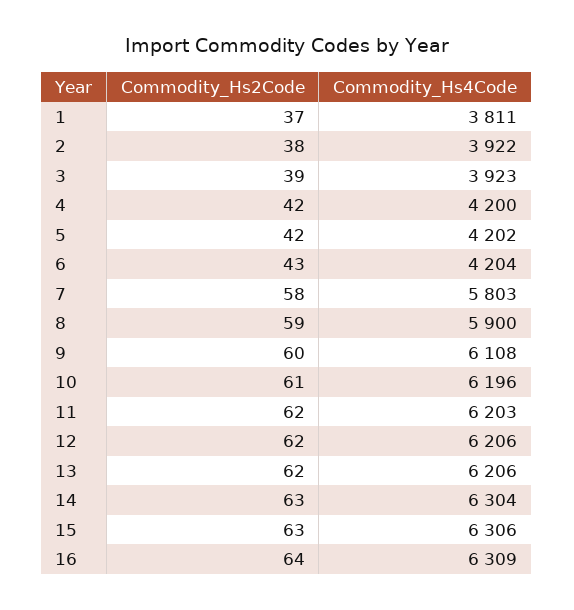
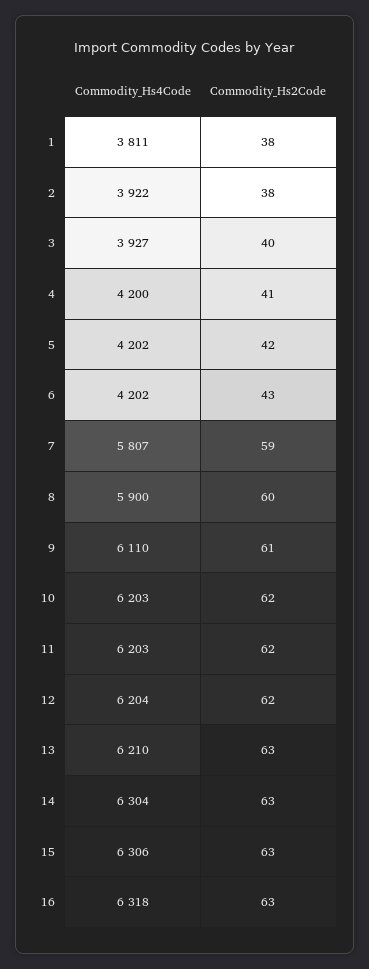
  {
    "Commodity_Hs2Code": {
-     "1": 37,
+     "1": 38,
      "2": 38,
-     "3": 39,
+     "3": 40,
-     "4": 42,
+     "4": 41,
      "5": 42,
      "6": 43,
-     "7": 58,
+     "7": 59,
-     "8": 59,
+     "8": 60,
-     "9": 60,
+     "9": 61,
-     "10": 61,
+     "10": 62,
      "11": 62,
      "12": 62,
-     "13": 62,
+     "13": 63,
      "14": 63,
      "15": 63,
-     "16": 64
+     "16": 63
    },
    "Commodity_Hs4Code": {
      "1": 3811,
      "2": 3922,
-     "3": 3923,
+     "3": 3927,
      "4": 4200,
      "5": 4202,
-     "6": 4204,
+     "6": 4202,
-     "7": 5803,
+     "7": 5807,
      "8": 5900,
-     "9": 6108,
+     "9": 6110,
-     "10": 6196,
+     "10": 6203,
      "11": 6203,
-     "12": 6206,
+     "12": 6204,
-     "13": 6206,
+     "13": 6210,
      "14": 6304,
      "15": 6306,
-     "16": 6309
+     "16": 6318
    }
  }

